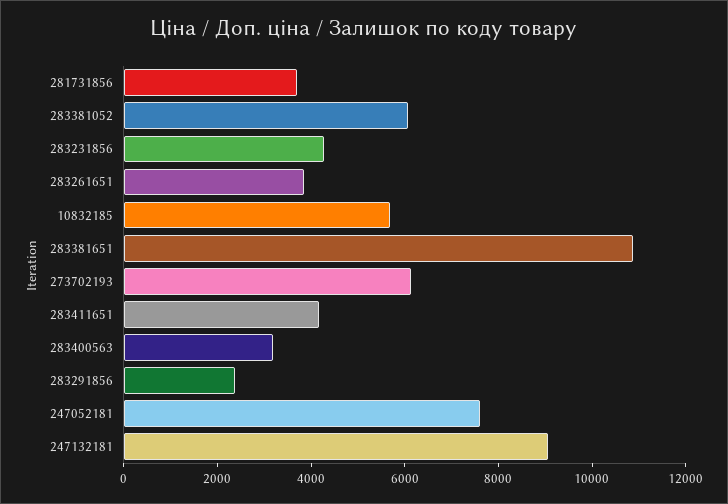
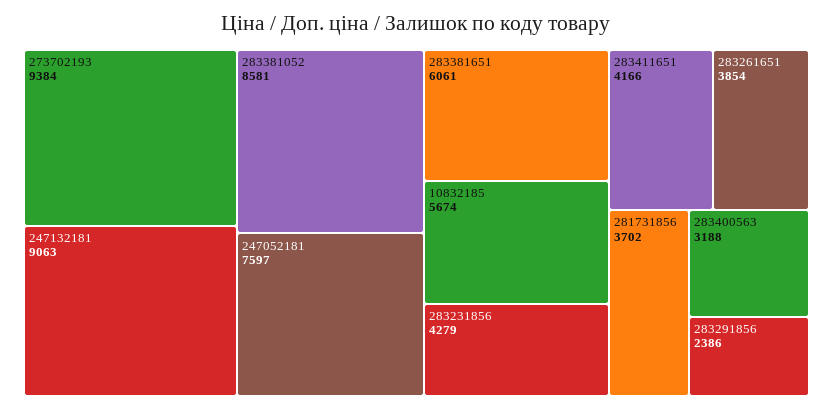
  {
    "281731856": 3702,
-   "283381052": 6000,
+   "283381052": 8581,
    "283231856": 4279,
    "283261651": 3854,
    "10832185": 5674,
-   "283381651": 11000,
+   "283381651": 6061,
-   "273702193": 6000,
+   "273702193": 9384,
    "283411651": 4166,
    "283400563": 3188,
    "283291856": 2386,
    "247052181": 7597,
    "247132181": 9063
  }

